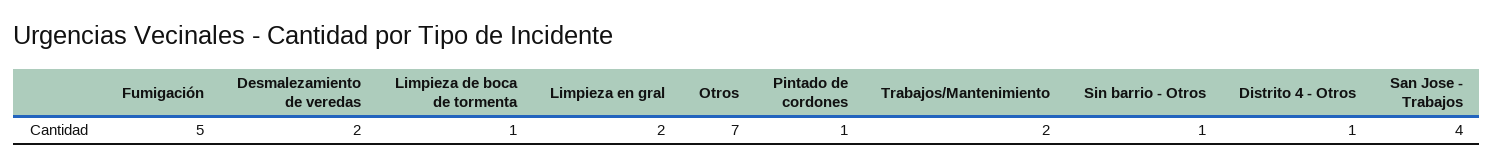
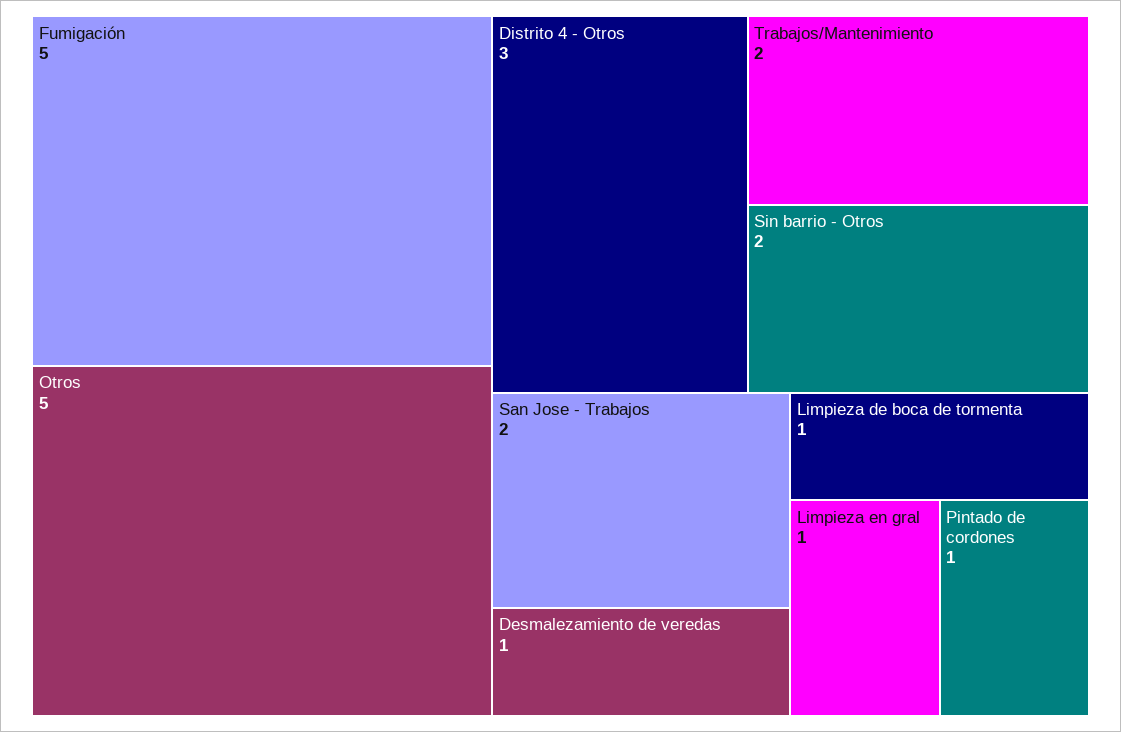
  {
    "Fumigación": 5,
-   "Desmalezamiento de veredas": 2,
+   "Desmalezamiento de veredas": 1,
    "Limpieza de boca de tormenta": 1,
-   "Limpieza en gral": 2,
+   "Limpieza en gral": 1,
-   "Otros": 7,
+   "Otros": 5,
    "Pintado de cordones": 1,
    "Trabajos/Mantenimiento": 2,
-   "Sin barrio - Otros": 1,
+   "Sin barrio - Otros": 2,
-   "Distrito 4 - Otros": 1,
+   "Distrito 4 - Otros": 3,
-   "San Jose - Trabajos": 4
+   "San Jose - Trabajos": 2
  }

